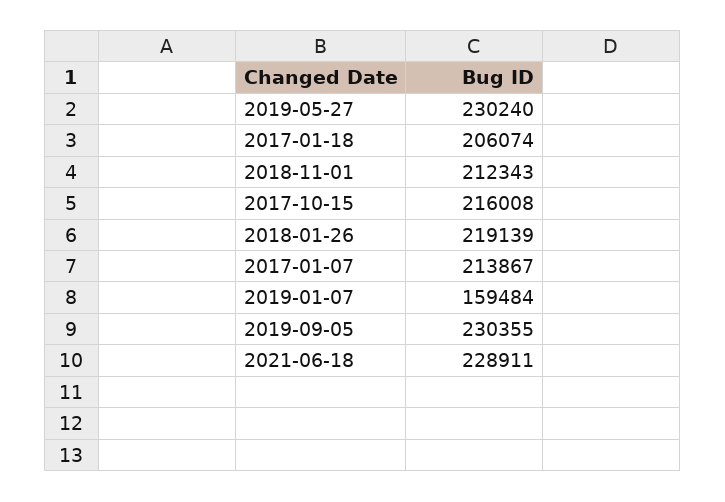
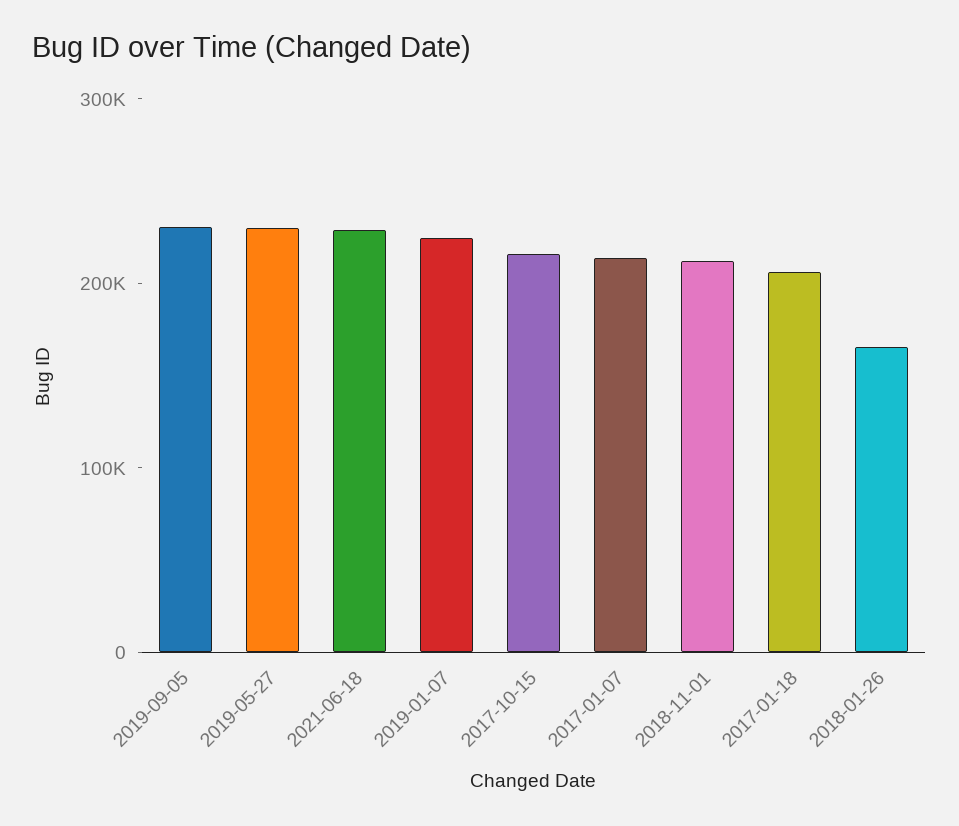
  {
    "2019-05-27": 230240,
    "2017-01-18": 206074,
    "2018-11-01": 212343,
    "2017-10-15": 216008,
-   "2018-01-26": 219139,
+   "2018-01-26": 160000,
    "2017-01-07": 213867,
-   "2019-01-07": 159484,
+   "2019-01-07": 220000,
    "2019-09-05": 230355,
    "2021-06-18": 228911
  }

